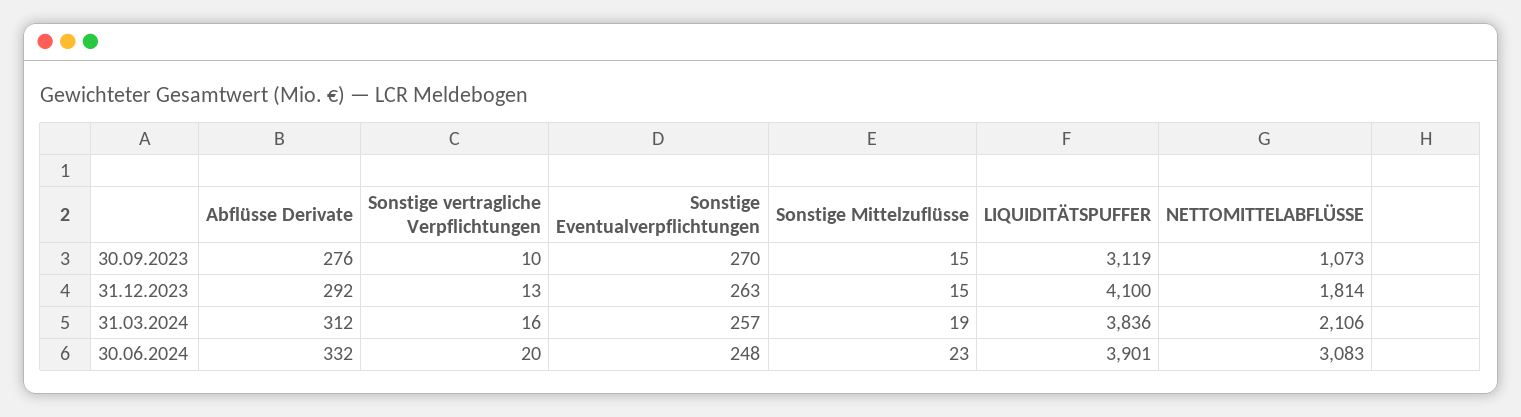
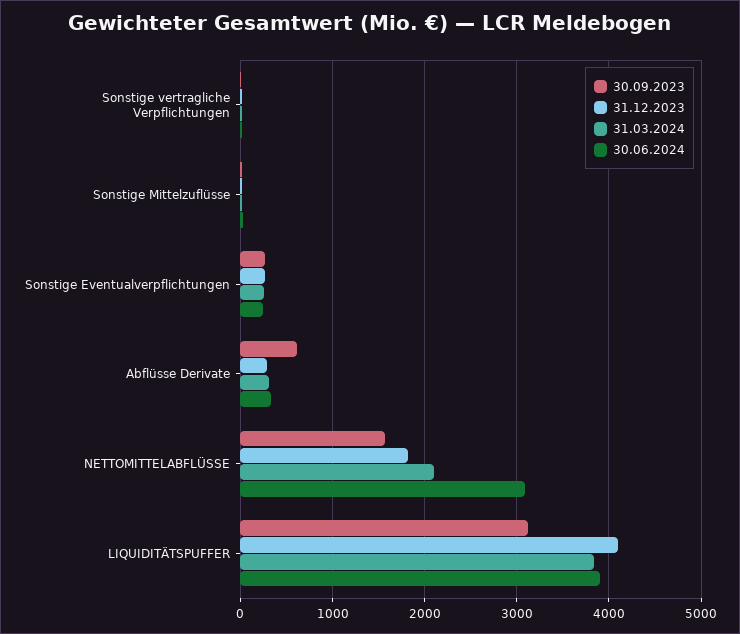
  {
    "30.09.2023": {
-     "Abflüsse Derivate": 276,
+     "Abflüsse Derivate": 600,
      "Sonstige vertragliche Verpflichtungen": 10,
      "Sonstige Eventualverpflichtungen": 270,
      "Sonstige Mittelzuflüsse": 15,
      "LIQUIDITÄTSPUFFER": 3119,
-     "NETTOMITTELABFLÜSSE": 1073
+     "NETTOMITTELABFLÜSSE": 1600
    },
    "31.12.2023": {
      "Abflüsse Derivate": 292,
      "Sonstige vertragliche Verpflichtungen": 13,
      "Sonstige Eventualverpflichtungen": 263,
      "Sonstige Mittelzuflüsse": 15,
      "LIQUIDITÄTSPUFFER": 4100,
      "NETTOMITTELABFLÜSSE": 1814
    },
    "31.03.2024": {
      "Abflüsse Derivate": 312,
      "Sonstige vertragliche Verpflichtungen": 16,
      "Sonstige Eventualverpflichtungen": 257,
      "Sonstige Mittelzuflüsse": 19,
      "LIQUIDITÄTSPUFFER": 3836,
      "NETTOMITTELABFLÜSSE": 2106
    },
    "30.06.2024": {
      "Abflüsse Derivate": 332,
      "Sonstige vertragliche Verpflichtungen": 20,
      "Sonstige Eventualverpflichtungen": 248,
      "Sonstige Mittelzuflüsse": 23,
      "LIQUIDITÄTSPUFFER": 3901,
      "NETTOMITTELABFLÜSSE": 3083
    }
  }

